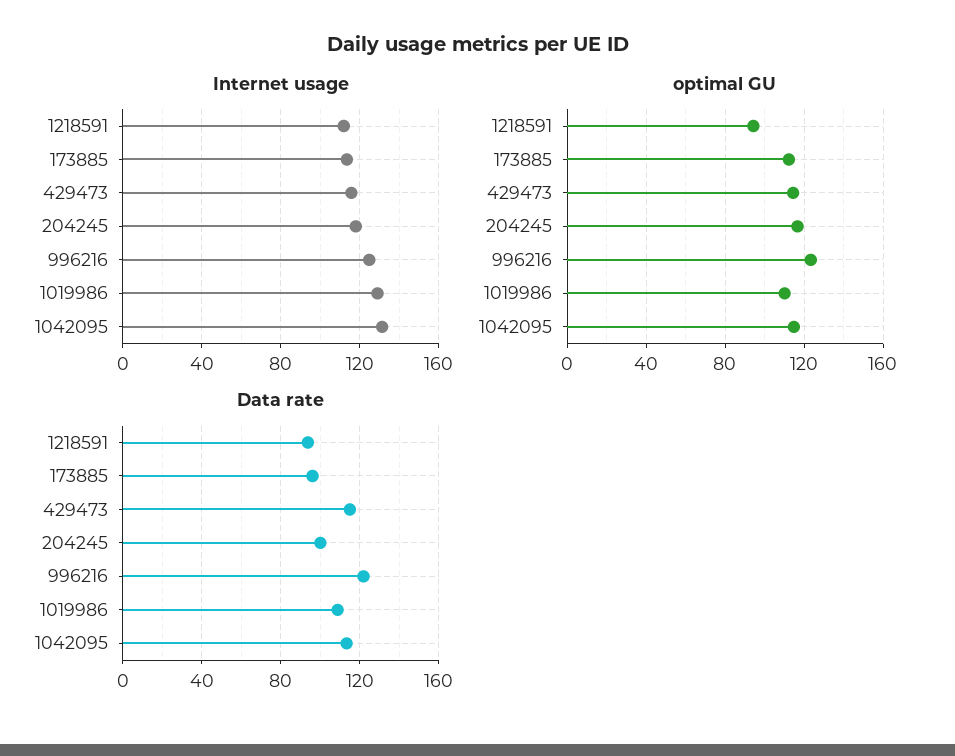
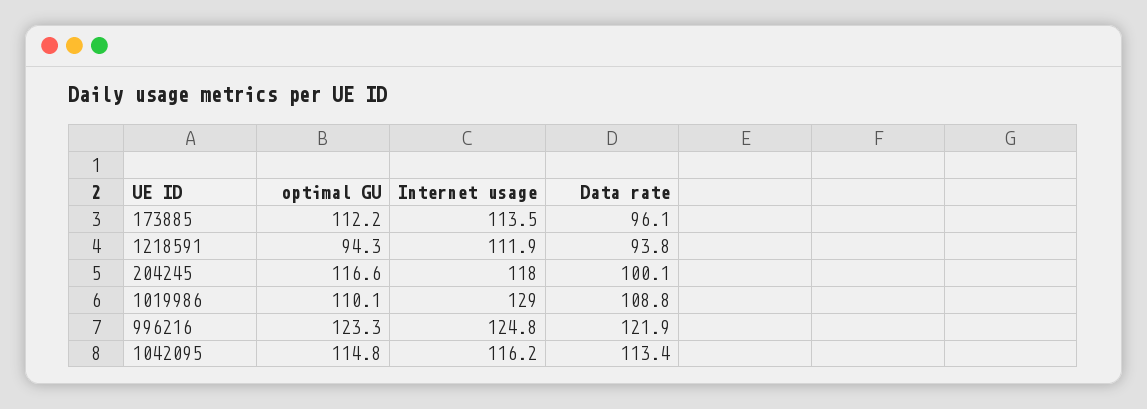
  {
    "Internet usage": {
      "1218591": 111.9,
      "173885": 113.5,
-     "429473": 115,
      "204245": 118,
      "996216": 124.8,
      "1019986": 129,
-     "1042095": 130
+     "1042095": 116.2
    },
    "optimal GU": {
      "1218591": 94.3,
      "173885": 112.2,
-     "429473": 115,
      "204245": 116.6,
      "996216": 123.3,
      "1019986": 110.1,
      "1042095": 114.8
    },
    "Data rate": {
      "1218591": 93.8,
      "173885": 96.1,
-     "429473": 115,
      "204245": 100.1,
      "996216": 121.9,
      "1019986": 108.8,
      "1042095": 113.4
    }
  }

